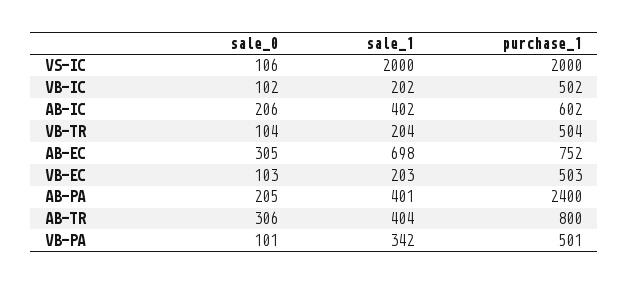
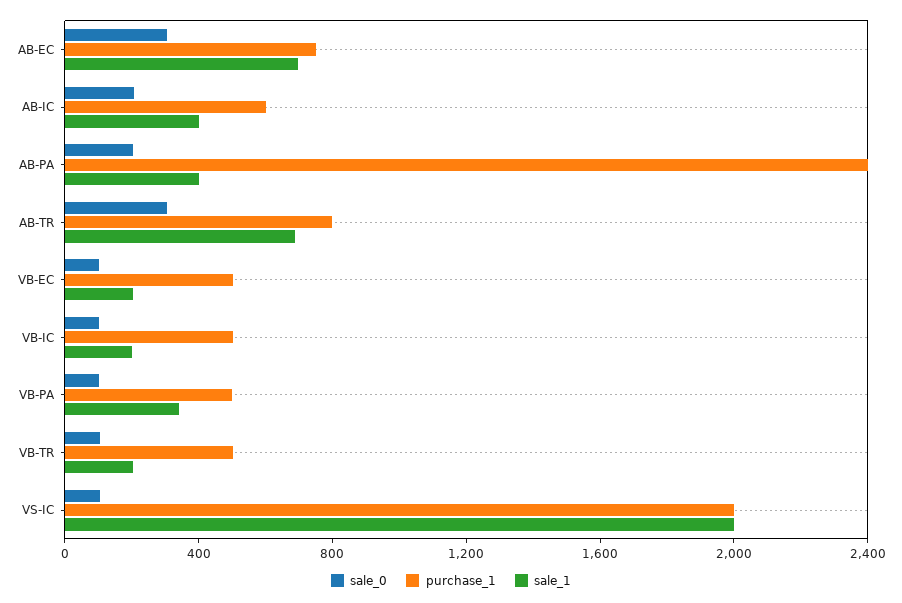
  {
    "sale_0": {
      "VS-IC": 106,
      "VB-IC": 102,
      "AB-IC": 206,
      "VB-TR": 104,
      "AB-EC": 305,
      "VB-EC": 103,
      "AB-PA": 205,
      "AB-TR": 306,
      "VB-PA": 101
    },
    "sale_1": {
      "VS-IC": 2000,
      "VB-IC": 202,
      "AB-IC": 402,
      "VB-TR": 204,
      "AB-EC": 698,
      "VB-EC": 203,
      "AB-PA": 401,
-     "AB-TR": 404,
+     "AB-TR": 700,
      "VB-PA": 342
    },
    "purchase_1": {
      "VS-IC": 2000,
      "VB-IC": 502,
      "AB-IC": 602,
      "VB-TR": 504,
      "AB-EC": 752,
      "VB-EC": 503,
      "AB-PA": 2400,
      "AB-TR": 800,
      "VB-PA": 501
    }
  }

